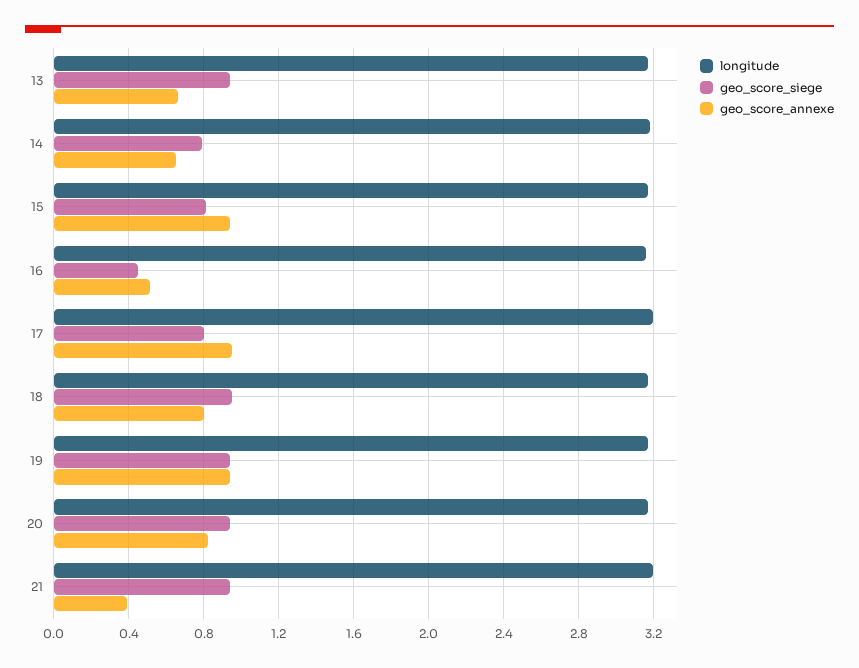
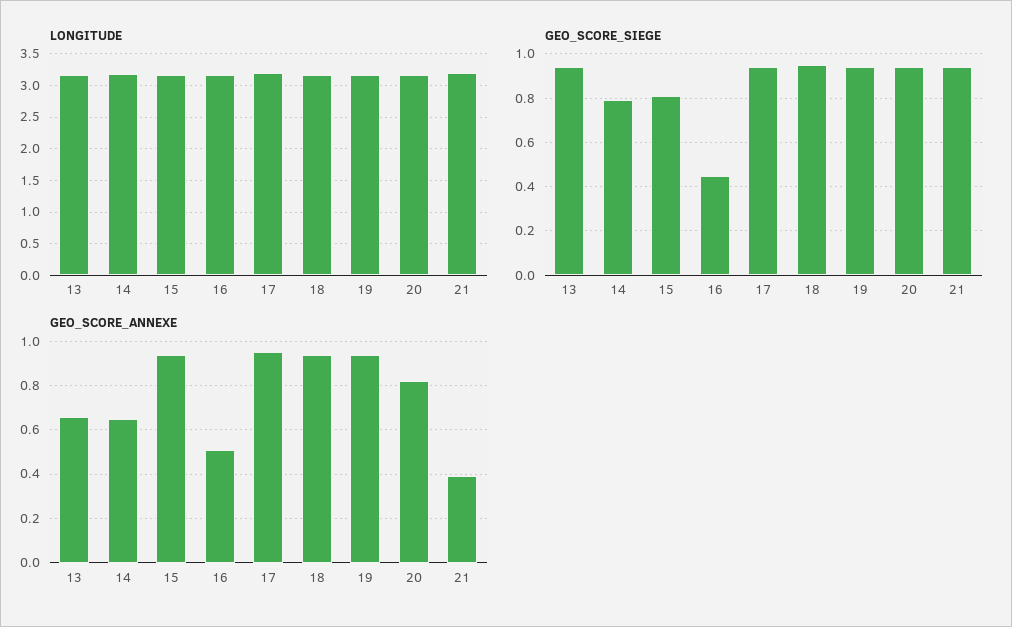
  {
    "longitude": {
      "13": 3.15,
      "14": 3.2,
      "15": 3.15,
      "16": 3.15,
      "17": 3.2,
      "18": 3.15,
      "19": 3.15,
      "20": 3.15,
      "21": 3.2
    },
    "geo_score_siege": {
      "13": 0.95,
      "14": 0.8,
      "15": 0.8,
      "16": 0.45,
-     "17": 0.8,
+     "17": 0.95,
      "18": 0.95,
      "19": 0.95,
      "20": 0.95,
      "21": 0.95
    },
    "geo_score_annexe": {
      "13": 0.65,
      "14": 0.65,
      "15": 0.95,
      "16": 0.5,
      "17": 0.95,
-     "18": 0.8,
+     "18": 0.95,
      "19": 0.95,
      "20": 0.8,
      "21": 0.4
    }
  }

